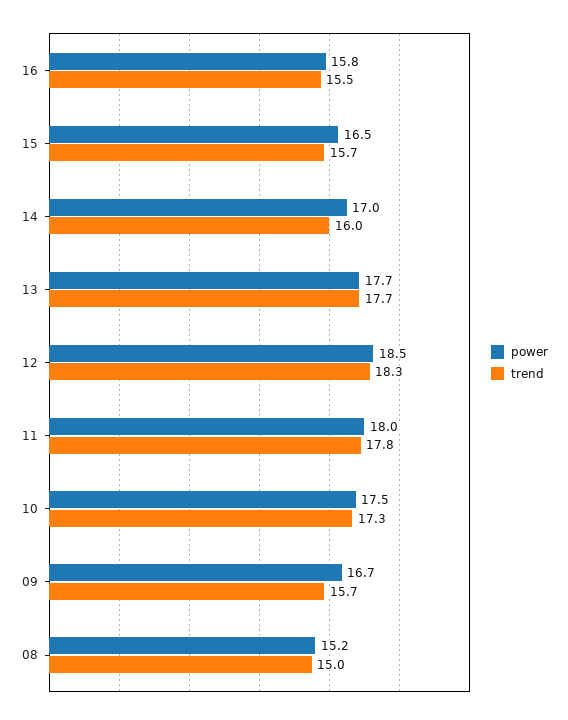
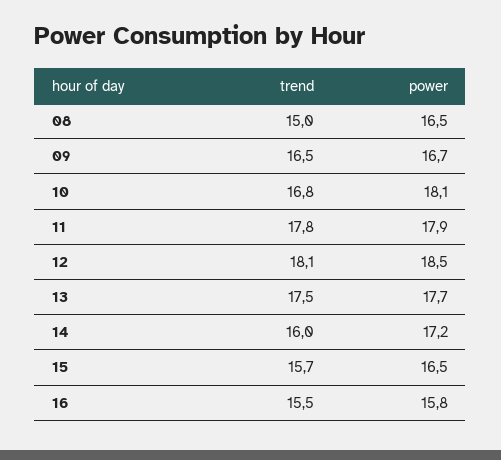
  {
    "power": {
      "16": 15.8,
      "15": 16.5,
-     "14": 17,
+     "14": 17.2,
      "13": 17.7,
      "12": 18.5,
-     "11": 18,
+     "11": 17.9,
-     "10": 17.5,
+     "10": 18.1,
      "09": 16.7,
-     "08": 15.2
+     "08": 16.5
    },
    "trend": {
      "16": 15.5,
      "15": 15.7,
      "14": 16,
-     "13": 17.7,
+     "13": 17.5,
-     "12": 18.3,
+     "12": 18.1,
      "11": 17.8,
-     "10": 17.3,
+     "10": 16.8,
-     "09": 15.7,
+     "09": 16.5,
      "08": 15
    }
  }

